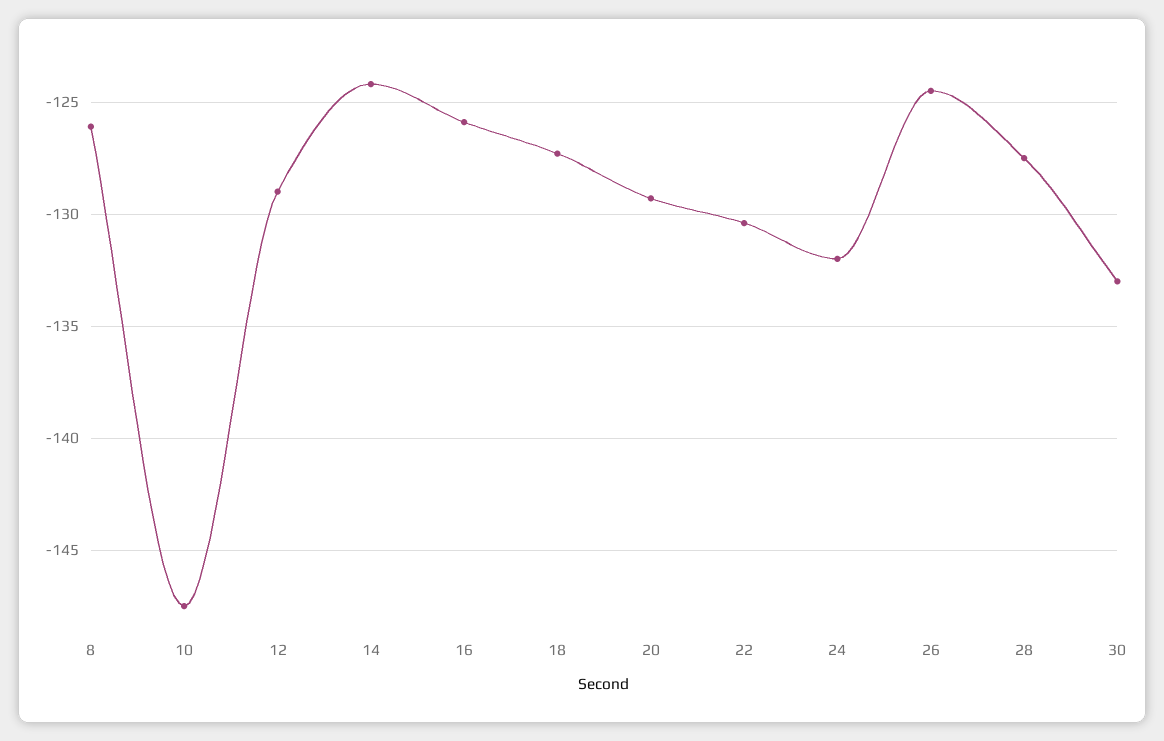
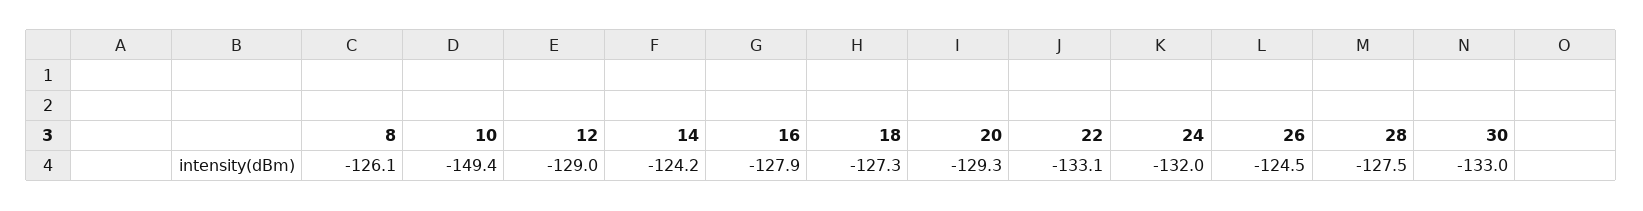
  {
    "8": -126.1,
-   "10": -147.5,
+   "10": -149.4,
    "12": -129,
    "14": -124.2,
-   "16": -126,
+   "16": -127.9,
    "18": -127.3,
    "20": -129.3,
-   "22": -130.5,
+   "22": -133.1,
    "24": -132,
    "26": -124.5,
    "28": -127.5,
    "30": -133
  }

